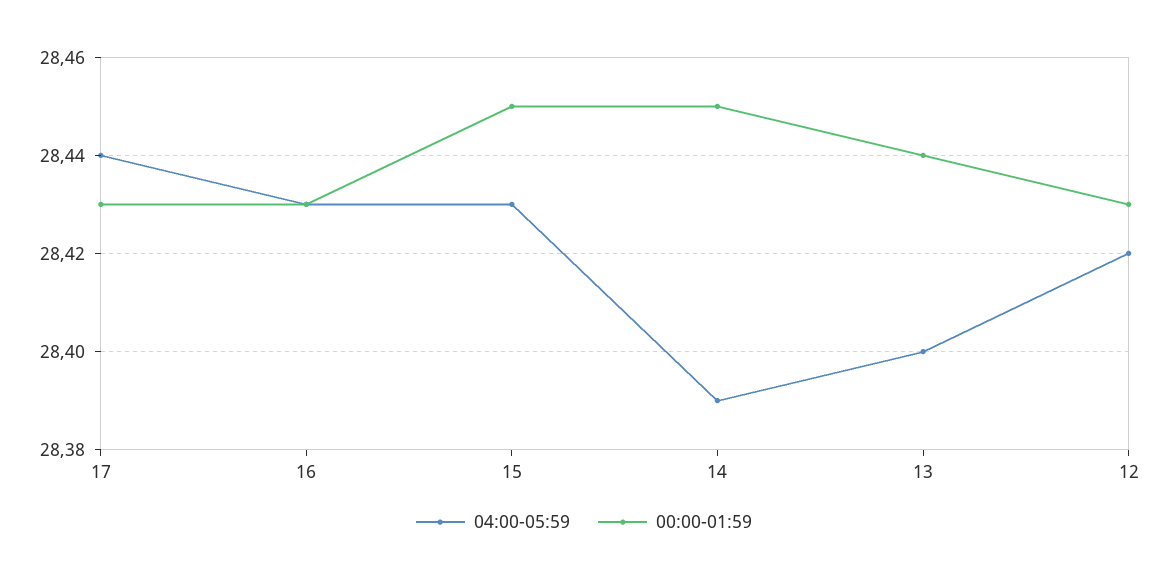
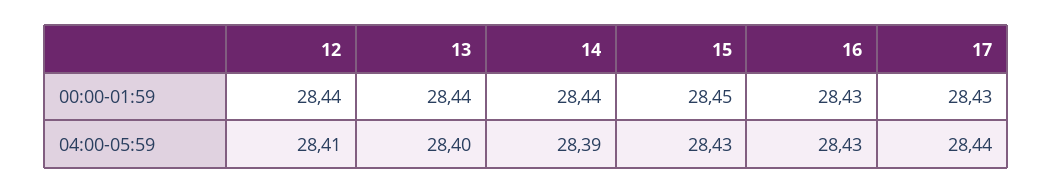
  {
    "04:00-05:59": {
      "17": 28.44,
      "16": 28.43,
      "15": 28.43,
      "14": 28.39,
      "13": 28.4,
-     "12": 28.42
+     "12": 28.41
    },
    "00:00-01:59": {
      "17": 28.43,
      "16": 28.43,
      "15": 28.45,
-     "14": 28.45,
+     "14": 28.44,
      "13": 28.44,
-     "12": 28.43
+     "12": 28.44
    }
  }

